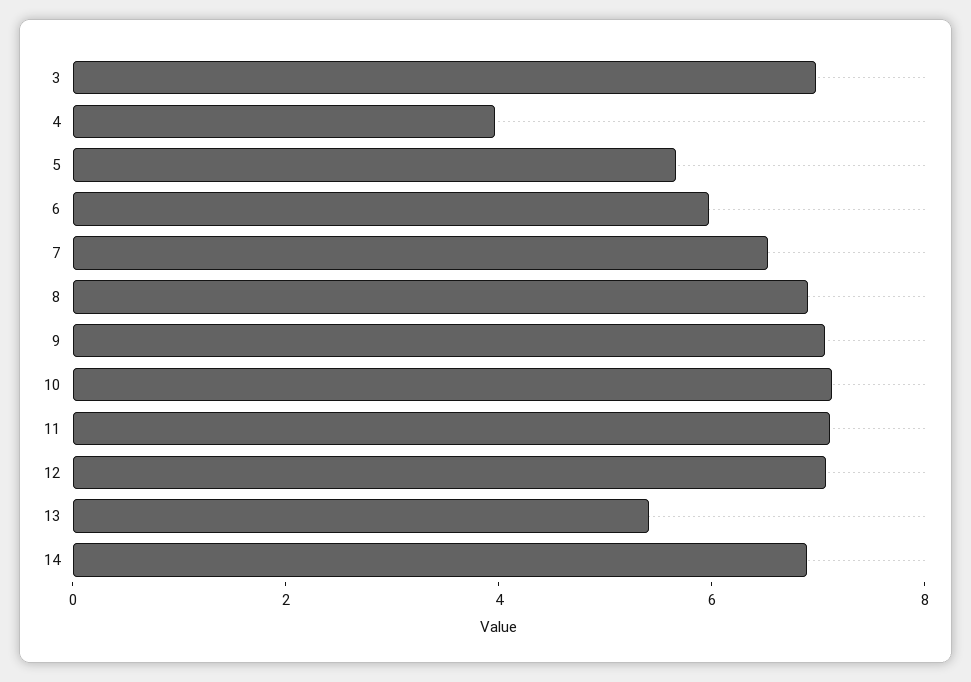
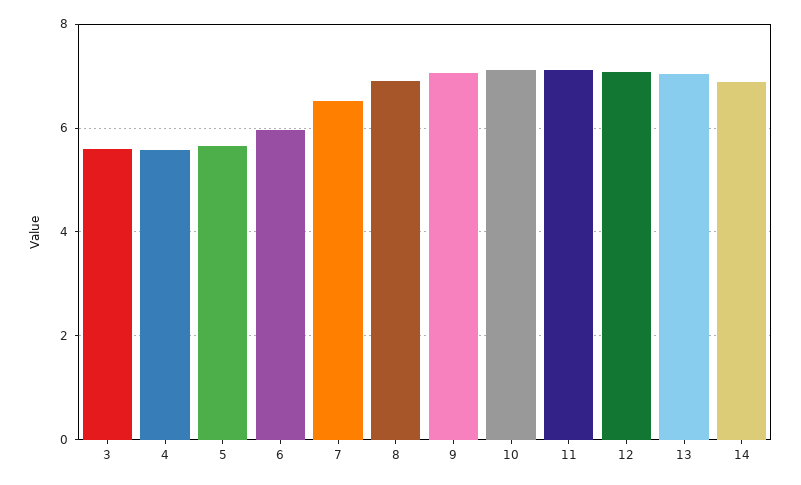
  {
-   "3": 7,
+   "3": 5.6,
-   "4": 4,
+   "4": 5.6,
    "5": 5.6,
    "6": 6,
    "7": 6.6,
    "8": 7,
    "9": 7,
    "10": 7.2,
    "11": 7.2,
    "12": 7,
-   "13": 5.5,
+   "13": 7,
    "14": 6.8
  }

